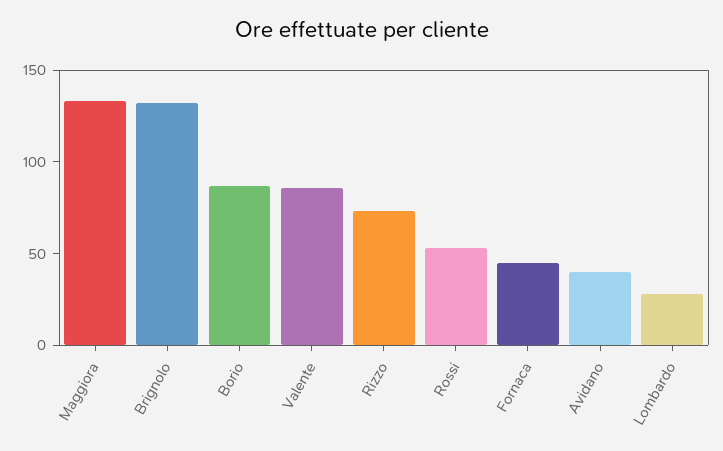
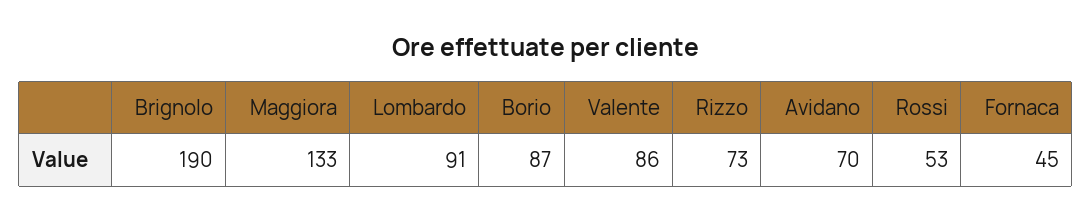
  {
    "Maggiora": 133,
-   "Brignolo": 130,
+   "Brignolo": 190,
    "Borio": 87,
    "Valente": 86,
    "Rizzo": 73,
    "Rossi": 53,
    "Fornaca": 45,
-   "Avidano": 40,
+   "Avidano": 70,
-   "Lombardo": 30
+   "Lombardo": 91
  }

